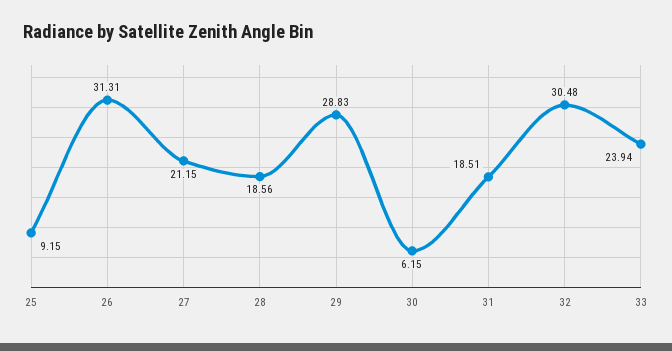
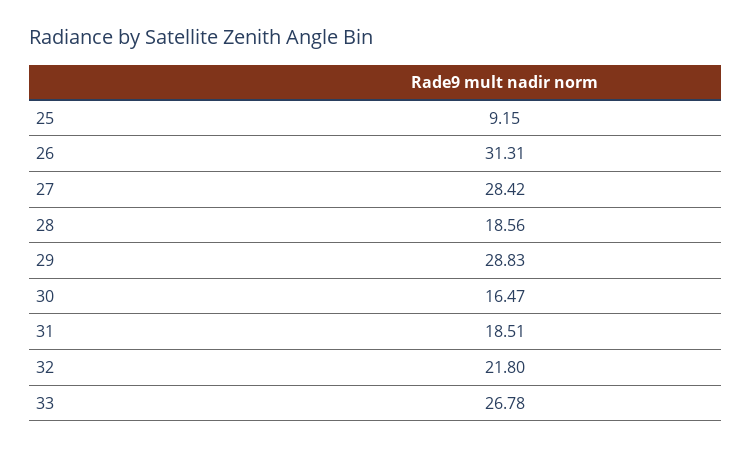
  {
    "25": 9.15,
    "26": 31.31,
-   "27": 21.15,
+   "27": 28.42,
    "28": 18.56,
    "29": 28.83,
-   "30": 6.15,
+   "30": 16.47,
    "31": 18.51,
-   "32": 30.48,
+   "32": 21.8,
-   "33": 23.94
+   "33": 26.78
  }

